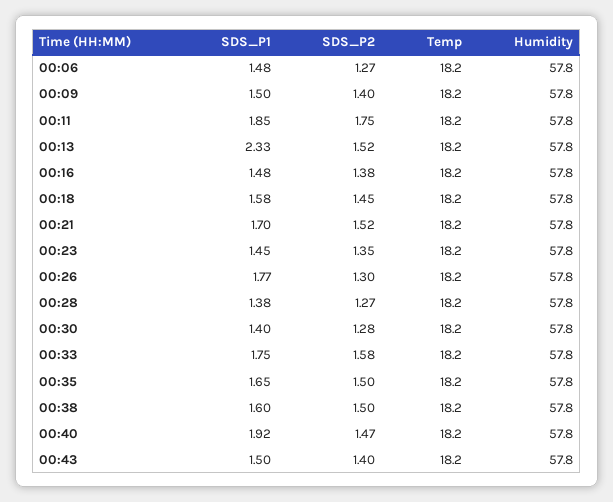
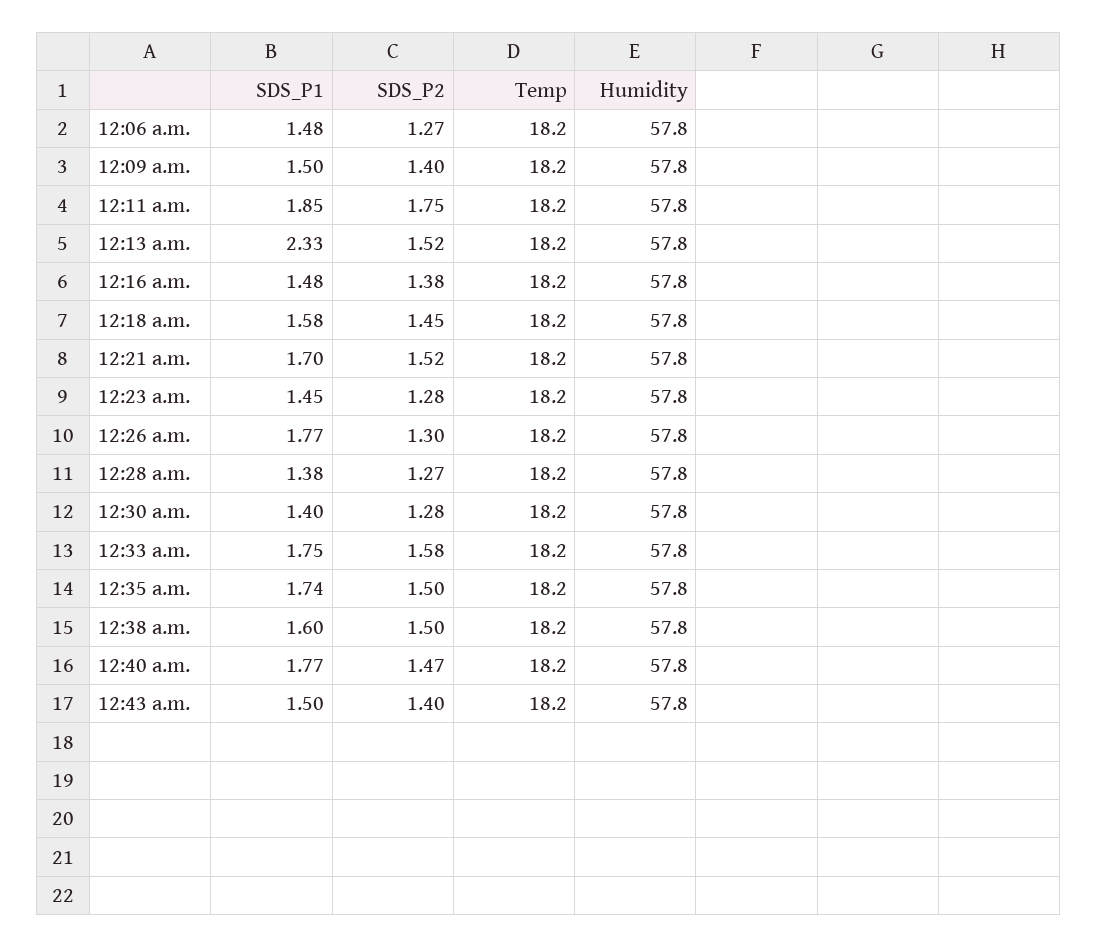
  {
    "SDS_P1": {
      "00:06": 1.48,
      "00:09": 1.5,
      "00:11": 1.85,
      "00:13": 2.33,
      "00:16": 1.48,
      "00:18": 1.58,
      "00:21": 1.7,
      "00:23": 1.45,
      "00:26": 1.77,
      "00:28": 1.38,
      "00:30": 1.4,
      "00:33": 1.75,
-     "00:35": 1.65,
+     "00:35": 1.74,
      "00:38": 1.6,
-     "00:40": 1.92,
+     "00:40": 1.77,
      "00:43": 1.5
    },
    "SDS_P2": {
      "00:06": 1.27,
      "00:09": 1.4,
      "00:11": 1.75,
      "00:13": 1.52,
      "00:16": 1.38,
      "00:18": 1.45,
      "00:21": 1.52,
-     "00:23": 1.35,
+     "00:23": 1.28,
      "00:26": 1.3,
      "00:28": 1.27,
      "00:30": 1.28,
      "00:33": 1.58,
      "00:35": 1.5,
      "00:38": 1.5,
      "00:40": 1.47,
      "00:43": 1.4
    },
    "Temp": {
      "00:06": 18.2,
      "00:09": 18.2,
      "00:11": 18.2,
      "00:13": 18.2,
      "00:16": 18.2,
      "00:18": 18.2,
      "00:21": 18.2,
      "00:23": 18.2,
      "00:26": 18.2,
      "00:28": 18.2,
      "00:30": 18.2,
      "00:33": 18.2,
      "00:35": 18.2,
      "00:38": 18.2,
      "00:40": 18.2,
      "00:43": 18.2
    },
    "Humidity": {
      "00:06": 57.8,
      "00:09": 57.8,
      "00:11": 57.8,
      "00:13": 57.8,
      "00:16": 57.8,
      "00:18": 57.8,
      "00:21": 57.8,
      "00:23": 57.8,
      "00:26": 57.8,
      "00:28": 57.8,
      "00:30": 57.8,
      "00:33": 57.8,
      "00:35": 57.8,
      "00:38": 57.8,
      "00:40": 57.8,
      "00:43": 57.8
    }
  }

